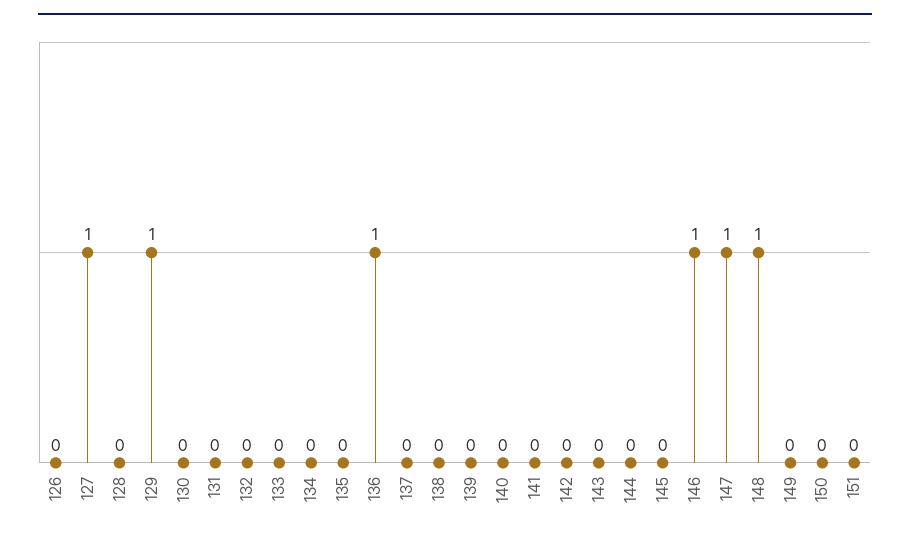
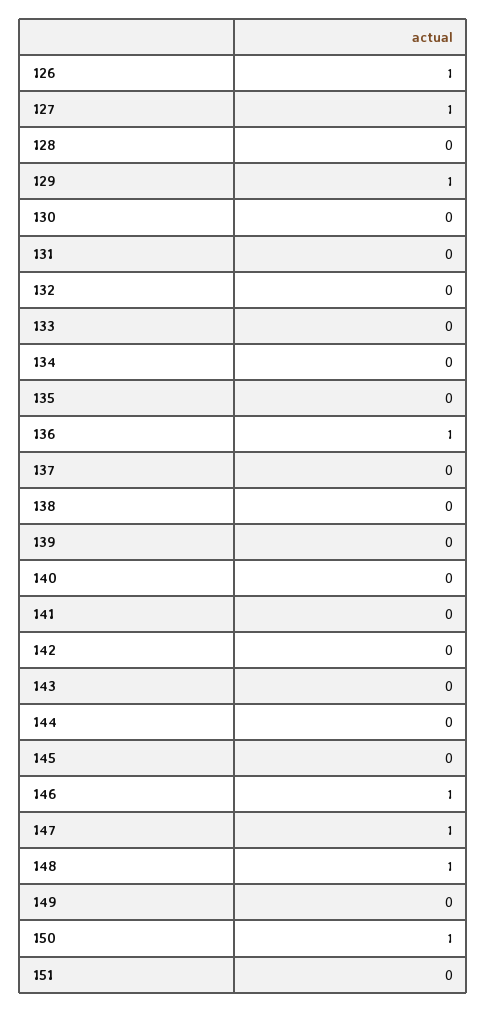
  {
-   "126": 0,
+   "126": 1,
    "127": 1,
    "128": 0,
    "129": 1,
    "130": 0,
    "131": 0,
    "132": 0,
    "133": 0,
    "134": 0,
    "135": 0,
    "136": 1,
    "137": 0,
    "138": 0,
    "139": 0,
    "140": 0,
    "141": 0,
    "142": 0,
    "143": 0,
    "144": 0,
    "145": 0,
    "146": 1,
    "147": 1,
    "148": 1,
    "149": 0,
-   "150": 0,
+   "150": 1,
    "151": 0
  }

